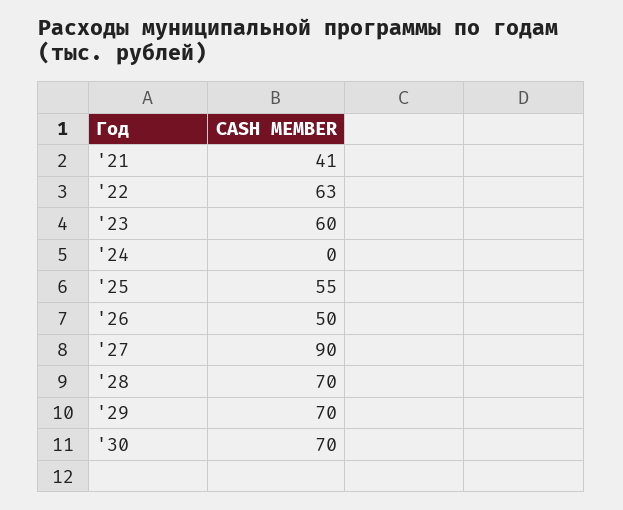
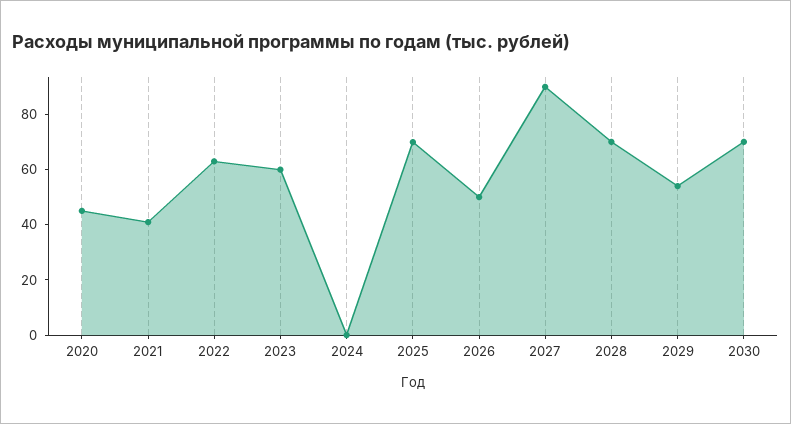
  {
    "'21": 41,
    "'22": 63,
    "'23": 60,
    "'24": 0,
-   "'25": 55,
+   "'25": 70,
    "'26": 50,
    "'27": 90,
    "'28": 70,
-   "'29": 70,
+   "'29": 55,
-   "'30": 70
+   "'30": 70,
+   "2020": 45
  }

